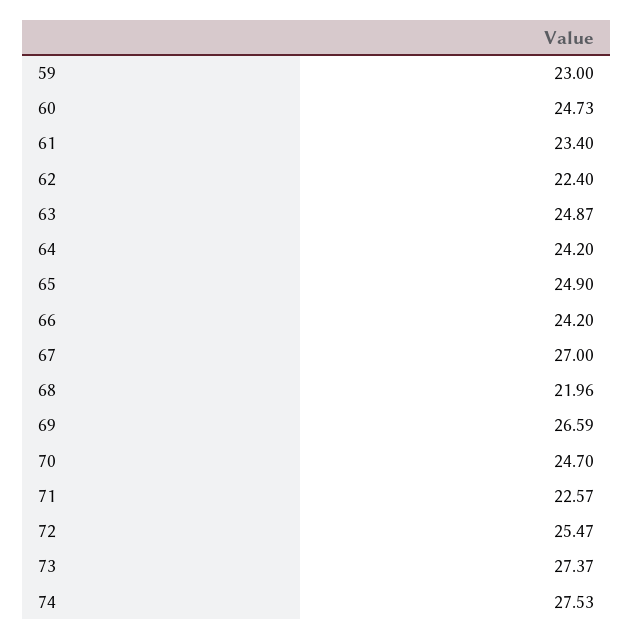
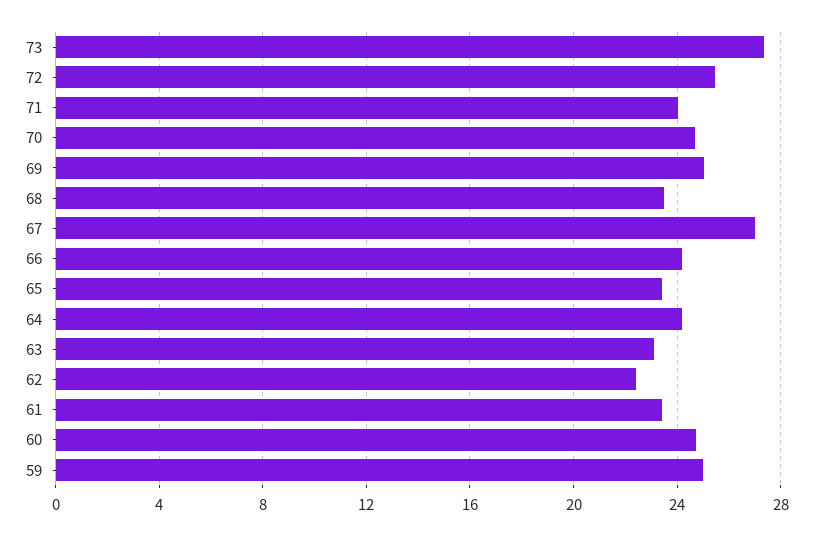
  {
-   "59": 23,
+   "59": 25,
    "60": 24.73,
    "61": 23.4,
    "62": 22.4,
-   "63": 24.87,
+   "63": 23,
    "64": 24.2,
-   "65": 24.9,
+   "65": 23.5,
    "66": 24.2,
    "67": 27,
-   "68": 21.96,
+   "68": 23.5,
-   "69": 26.59,
+   "69": 25,
    "70": 24.7,
-   "71": 22.57,
+   "71": 24,
    "72": 25.47,
-   "73": 27.37,
+   "73": 27.37
-   "74": 27.53
  }

